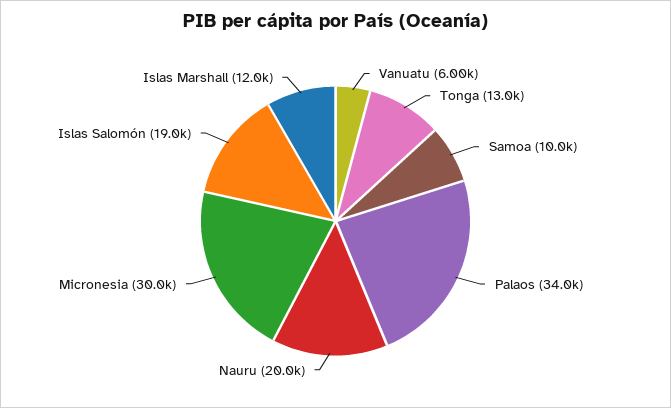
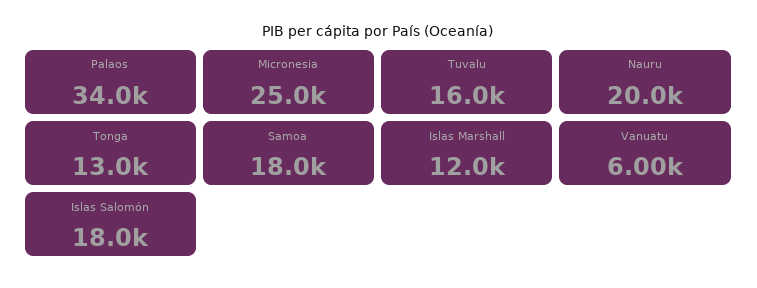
  {
    "Vanuatu": 6000,
    "Tonga": 13000,
-   "Samoa": 10000,
+   "Samoa": 18000,
    "Palaos": 34000,
    "Nauru": 20000,
-   "Micronesia": 30000,
+   "Micronesia": 25000,
-   "Islas Salomón": 19000,
+   "Islas Salomón": 18000,
-   "Islas Marshall": 12000
+   "Islas Marshall": 12000,
+   "Tuvalu": 16000
  }

